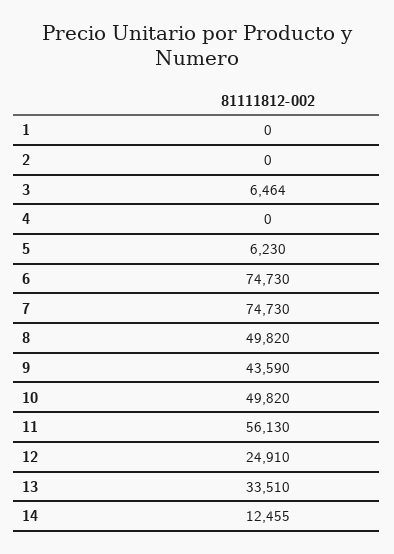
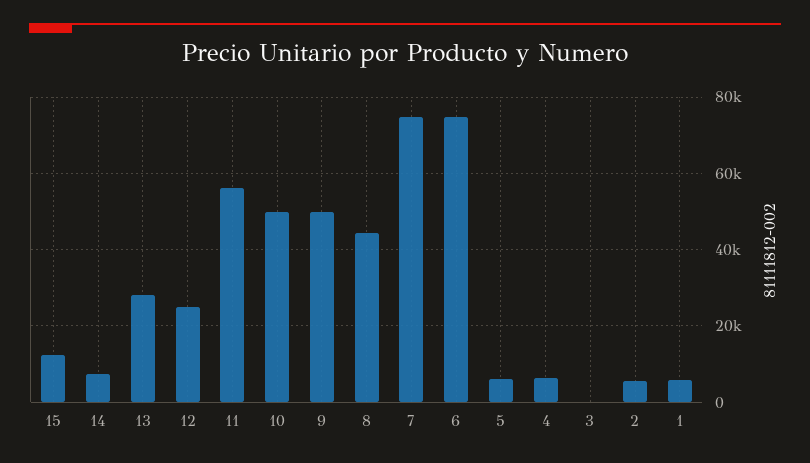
  {
-   "1": 0,
+   "1": 6000,
-   "2": 0,
+   "2": 6000,
-   "3": 6464,
+   "3": 0,
-   "4": 0,
+   "4": 6000,
    "5": 6230,
    "6": 74730,
    "7": 74730,
-   "8": 49820,
+   "8": 44000,
-   "9": 43590,
+   "9": 50000,
    "10": 49820,
    "11": 56130,
    "12": 24910,
-   "13": 33510,
+   "13": 28000,
-   "14": 12455
+   "14": 8000,
+   "15": 12000
  }

